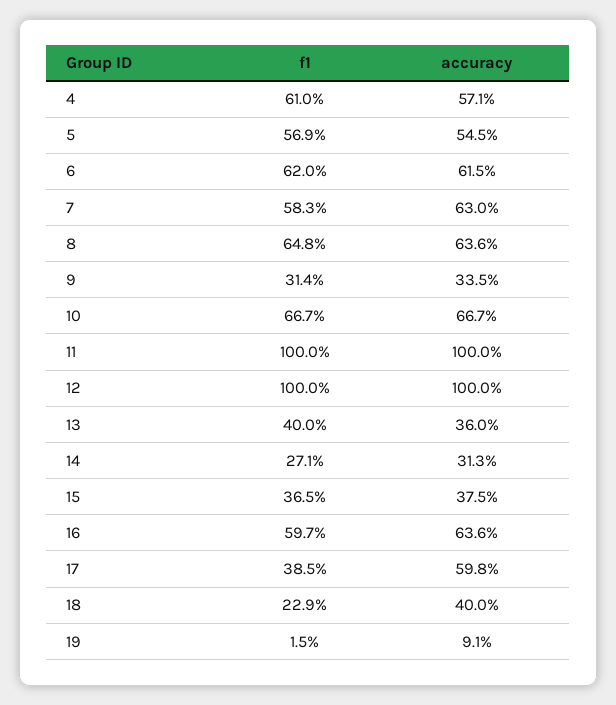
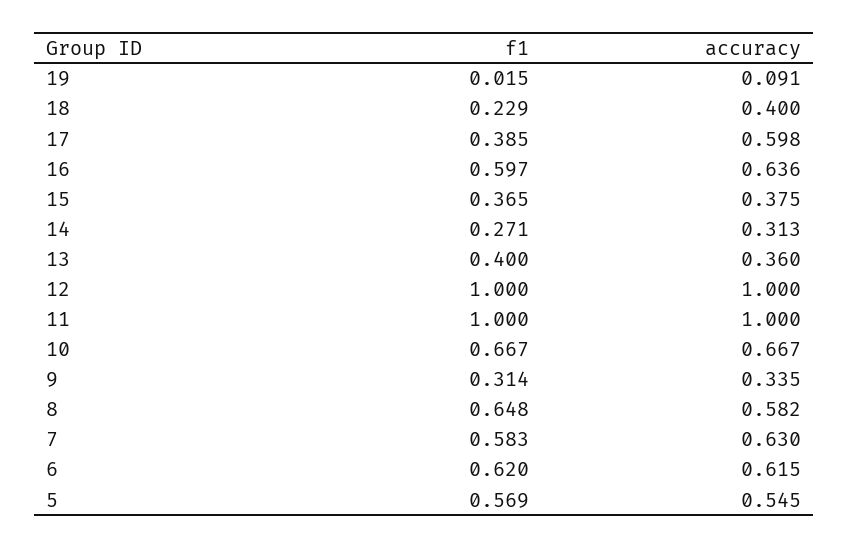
  {
    "f1": {
-     "4": 0.61,
      "5": 0.569,
      "6": 0.62,
      "7": 0.583,
      "8": 0.648,
      "9": 0.314,
      "10": 0.667,
      "11": 1,
      "12": 1,
      "13": 0.4,
      "14": 0.271,
      "15": 0.365,
      "16": 0.597,
      "17": 0.385,
      "18": 0.229,
      "19": 0.015
    },
    "accuracy": {
-     "4": 0.571,
      "5": 0.545,
      "6": 0.615,
      "7": 0.63,
-     "8": 0.636,
+     "8": 0.582,
      "9": 0.335,
      "10": 0.667,
      "11": 1,
      "12": 1,
      "13": 0.36,
      "14": 0.313,
      "15": 0.375,
      "16": 0.636,
      "17": 0.598,
      "18": 0.4,
      "19": 0.091
    }
  }

